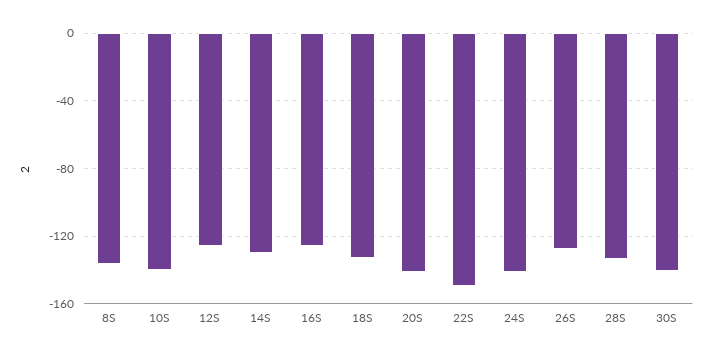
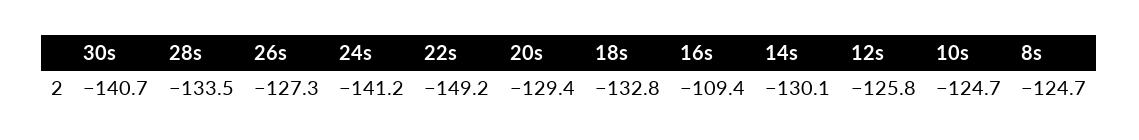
  {
-   "8S": -135,
+   "8S": -124.7,
-   "10S": -140,
+   "10S": -124.7,
    "12S": -125.8,
    "14S": -130.1,
-   "16S": -125,
+   "16S": -109.4,
    "18S": -132.8,
-   "20S": -140,
+   "20S": -129.4,
    "22S": -149.2,
    "24S": -141.2,
    "26S": -127.3,
    "28S": -133.5,
    "30S": -140.7
  }

